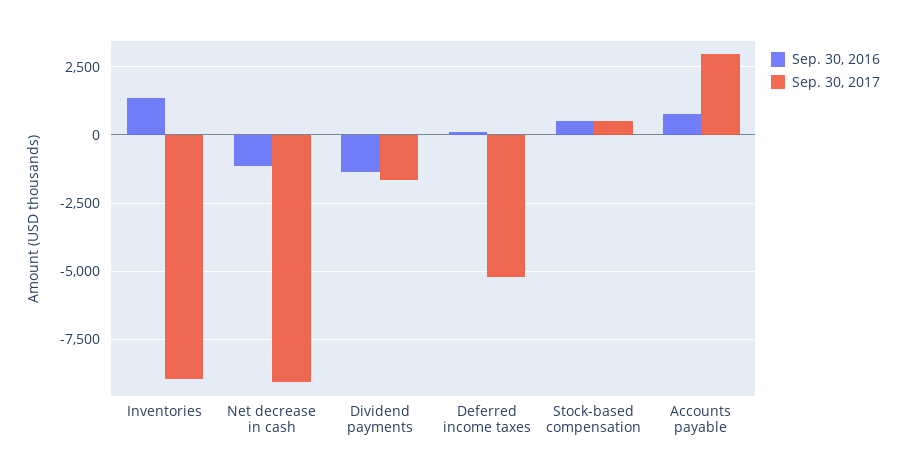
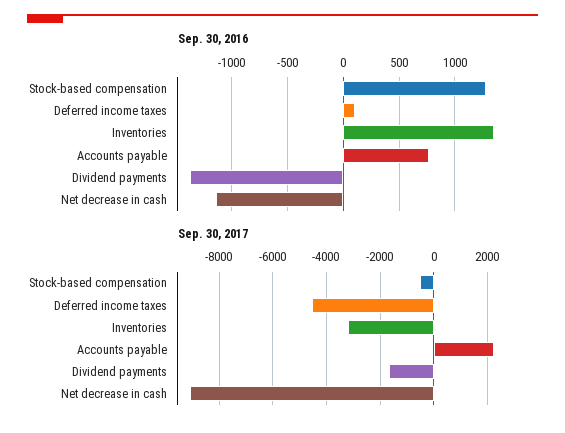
  {
    "Sep. 30, 2016": {
      "Inventories": 1400,
      "Net decrease in cash": -1100,
      "Dividend payments": -1400,
      "Deferred income taxes": 100,
-     "Stock-based compensation": 500,
+     "Stock-based compensation": 1300,
      "Accounts payable": 800
    },
    "Sep. 30, 2017": {
-     "Inventories": -9000,
+     "Inventories": -3250,
      "Net decrease in cash": -9000,
      "Dividend payments": -1750,
-     "Deferred income taxes": -5250,
+     "Deferred income taxes": -4500,
-     "Stock-based compensation": 500,
+     "Stock-based compensation": -500,
-     "Accounts payable": 3000
+     "Accounts payable": 2250
    }
  }

